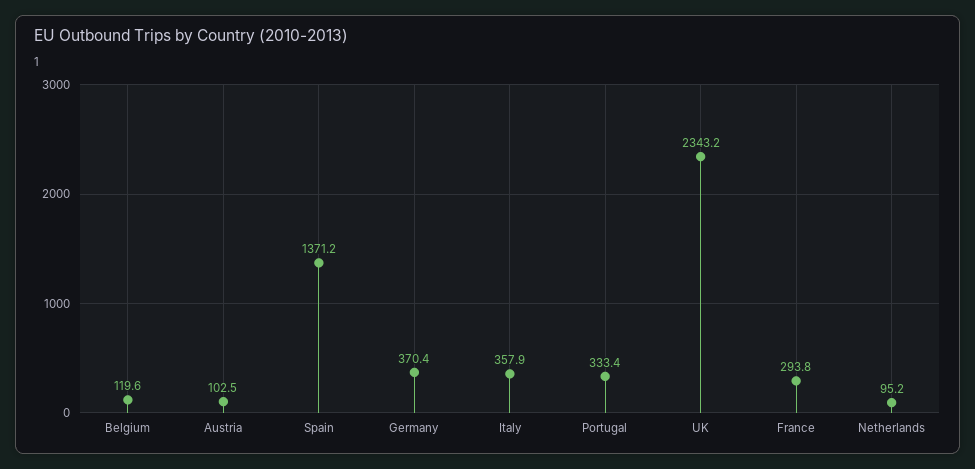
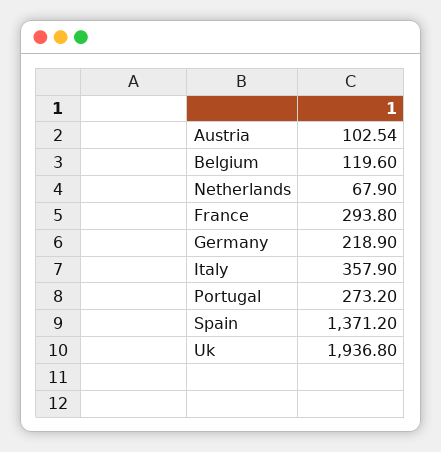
  {
    "Belgium": 119.6,
    "Austria": 102.54,
    "Spain": 1371.2,
-   "Germany": 370.4,
+   "Germany": 218.9,
    "Italy": 357.9,
-   "Portugal": 333.4,
+   "Portugal": 273.2,
-   "UK": 2343.2,
+   "UK": 1936.8,
    "France": 293.8,
-   "Netherlands": 95.2
+   "Netherlands": 67.9
  }

